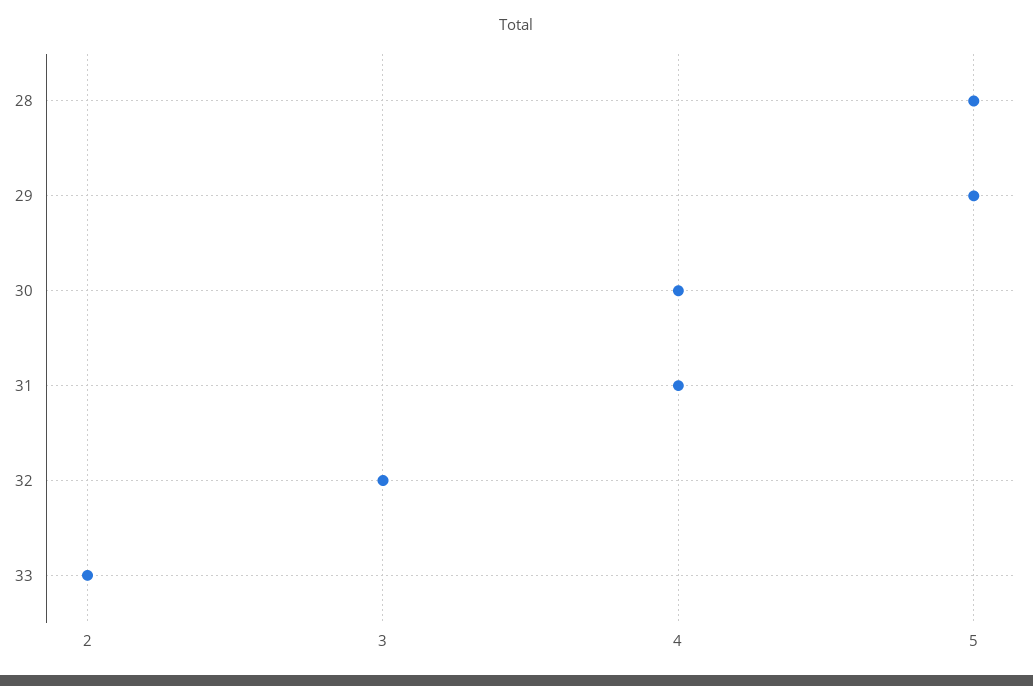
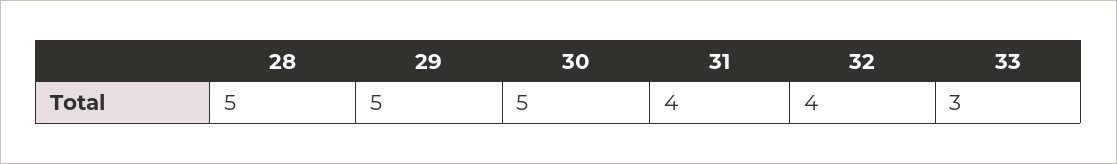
  {
    "28": 5,
    "29": 5,
-   "30": 4,
+   "30": 5,
    "31": 4,
-   "32": 3,
+   "32": 4,
-   "33": 2
+   "33": 3
  }

